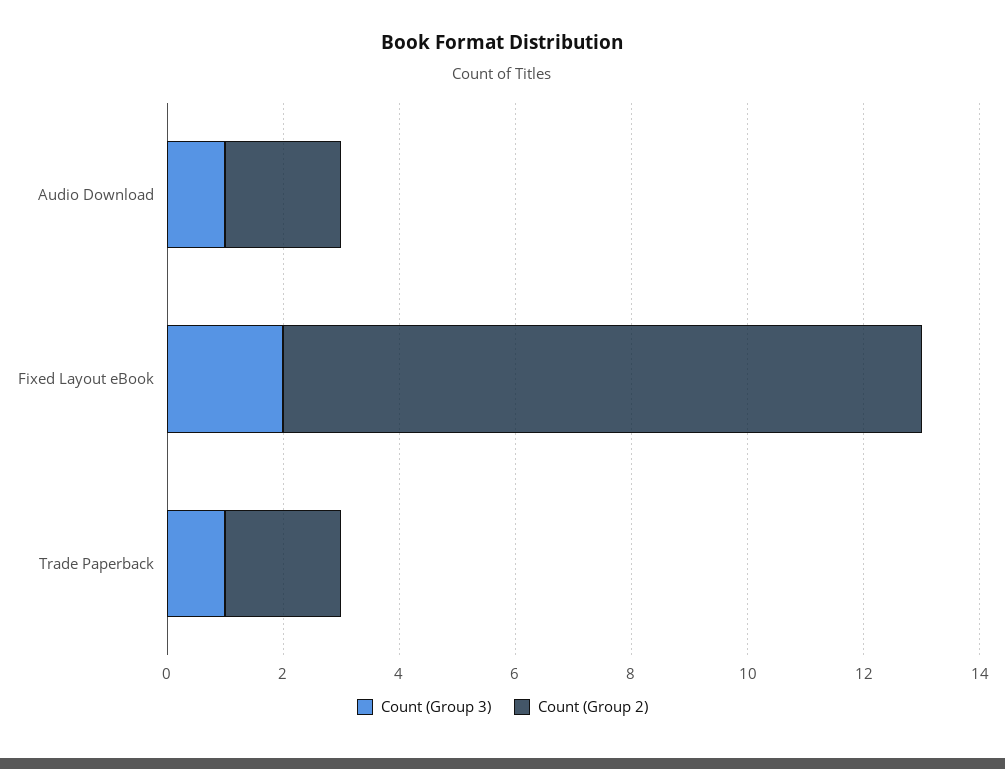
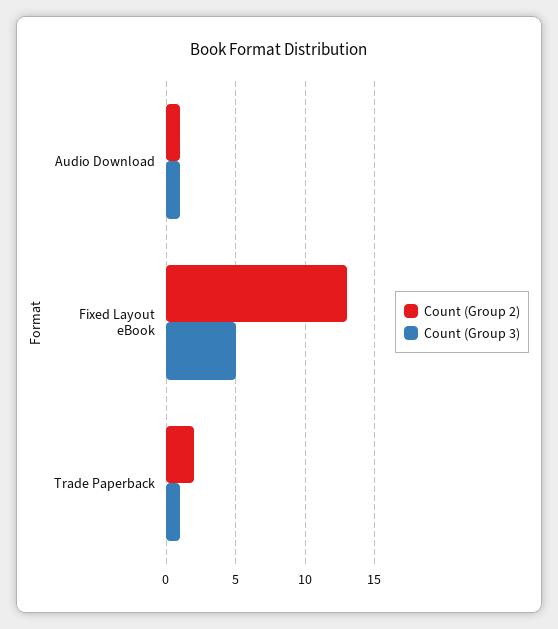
  {
    "Count (Group 3)": {
      "Audio Download": 1,
-     "Fixed Layout eBook": 2,
+     "Fixed Layout eBook": 5,
      "Trade Paperback": 1
    },
    "Count (Group 2)": {
-     "Audio Download": 2,
+     "Audio Download": 1,
-     "Fixed Layout eBook": 11,
+     "Fixed Layout eBook": 13,
      "Trade Paperback": 2
    }
  }

